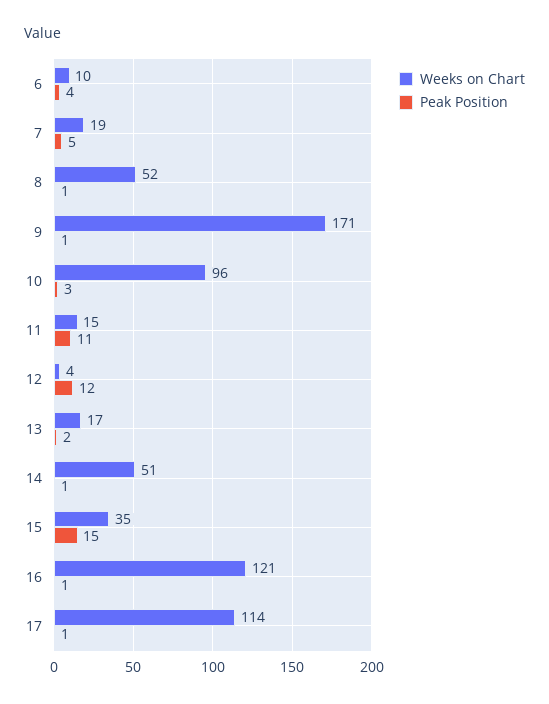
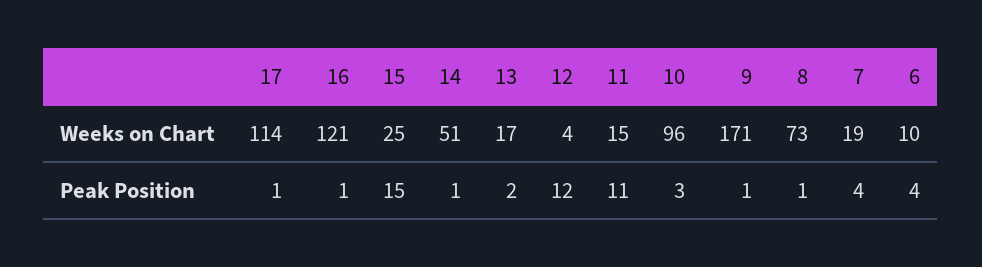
  {
    "Weeks on Chart": {
      "6": 10,
      "7": 19,
-     "8": 52,
+     "8": 73,
      "9": 171,
      "10": 96,
      "11": 15,
      "12": 4,
      "13": 17,
      "14": 51,
-     "15": 35,
+     "15": 25,
      "16": 121,
      "17": 114
    },
    "Peak Position": {
      "6": 4,
-     "7": 5,
+     "7": 4,
      "8": 1,
      "9": 1,
      "10": 3,
      "11": 11,
      "12": 12,
      "13": 2,
      "14": 1,
      "15": 15,
      "16": 1,
      "17": 1
    }
  }

